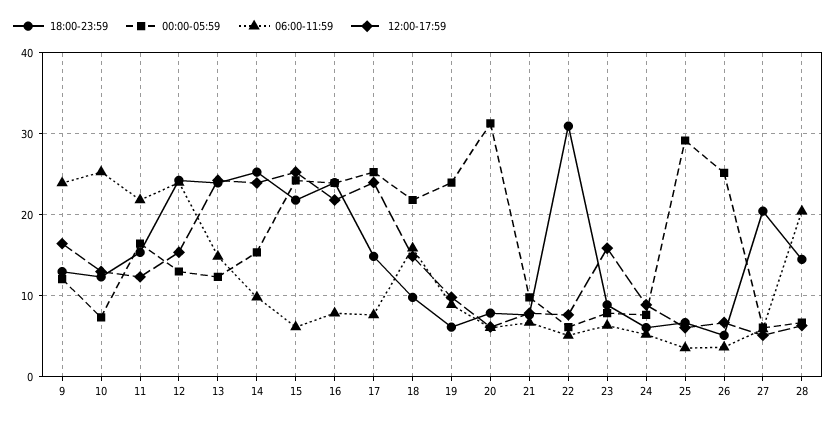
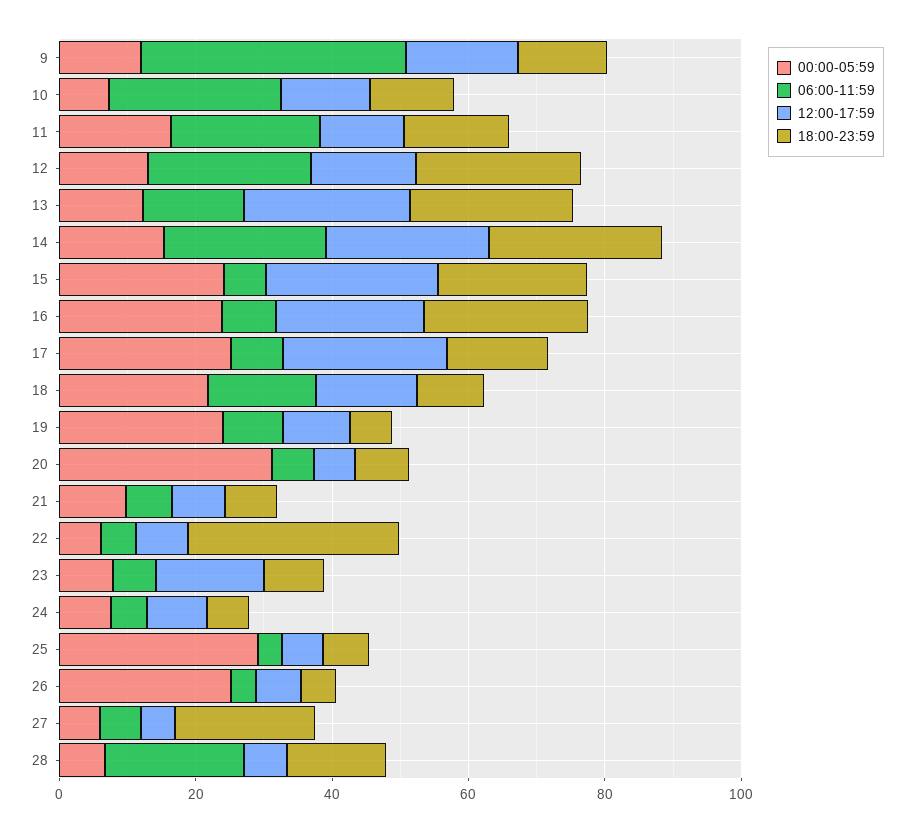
  {
    "18:00-23:59": {
      "9": 13,
      "10": 12,
      "11": 15,
      "12": 24,
      "13": 24,
      "14": 25,
      "15": 22,
      "16": 24,
      "17": 15,
      "18": 10,
      "19": 6,
      "20": 8,
      "21": 8,
      "22": 31,
      "23": 9,
      "24": 6,
      "25": 7,
      "26": 5,
      "27": 20,
      "28": 14
    },
    "00:00-05:59": {
      "9": 12,
      "10": 7,
      "11": 16,
      "12": 13,
      "13": 12,
      "14": 15,
      "15": 24,
      "16": 24,
      "17": 25,
      "18": 22,
      "19": 24,
      "20": 31,
      "21": 10,
      "22": 6,
      "23": 8,
      "24": 8,
      "25": 29,
      "26": 25,
      "27": 6,
      "28": 7
    },
    "06:00-11:59": {
-     "9": 24,
+     "9": 40,
      "10": 25,
      "11": 22,
      "12": 24,
      "13": 15,
-     "14": 10,
+     "14": 25,
      "15": 6,
      "16": 8,
      "17": 8,
      "18": 16,
      "19": 9,
      "20": 6,
      "21": 7,
      "22": 5,
      "23": 6,
      "24": 5,
      "25": 4,
      "26": 4,
      "27": 6,
      "28": 20
    },
    "12:00-17:59": {
      "9": 16,
      "10": 13,
      "11": 12,
      "12": 15,
      "13": 24,
      "14": 24,
      "15": 25,
      "16": 22,
      "17": 24,
      "18": 15,
      "19": 10,
      "20": 6,
      "21": 8,
      "22": 8,
      "23": 16,
      "24": 9,
      "25": 6,
      "26": 7,
      "27": 5,
      "28": 6
    }
  }

